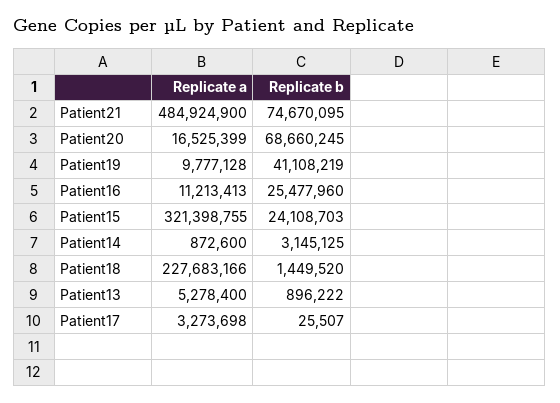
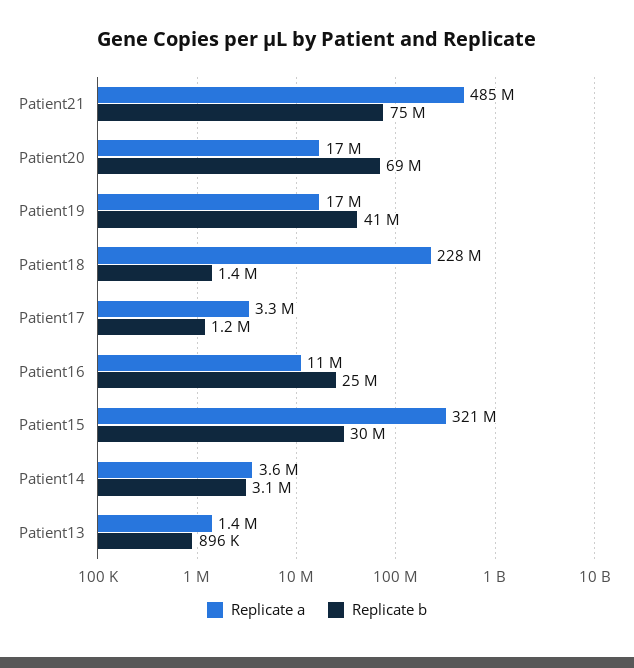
  {
    "Replicate a": {
      "Patient21": 484924900,
      "Patient20": 16525399,
-     "Patient19": 9777128,
+     "Patient19": 17000000,
      "Patient16": 11213413,
      "Patient15": 321398755,
-     "Patient14": 872600,
+     "Patient14": 3600000,
      "Patient18": 227683166,
-     "Patient13": 5278400,
+     "Patient13": 1400000,
      "Patient17": 3273698
    },
    "Replicate b": {
      "Patient21": 74670095,
      "Patient20": 68660245,
      "Patient19": 41108219,
      "Patient16": 25477960,
-     "Patient15": 24108703,
+     "Patient15": 30000000,
      "Patient14": 3145125,
      "Patient18": 1449520,
      "Patient13": 896222,
-     "Patient17": 25507
+     "Patient17": 1200000
    }
  }

